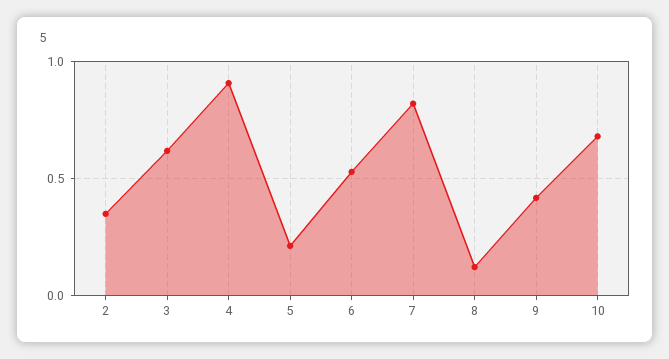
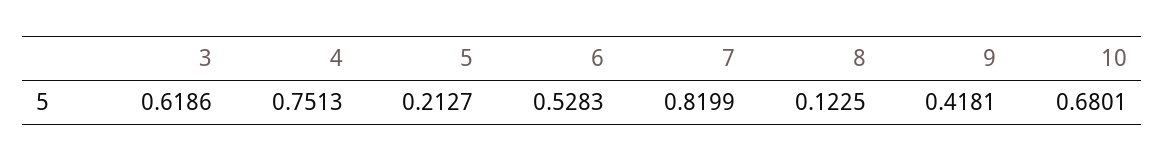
  {
-   "2": 0.35,
    "3": 0.6186,
-   "4": 0.9,
+   "4": 0.7513,
    "5": 0.2127,
    "6": 0.5283,
    "7": 0.8199,
    "8": 0.1225,
    "9": 0.4181,
    "10": 0.6801
  }

